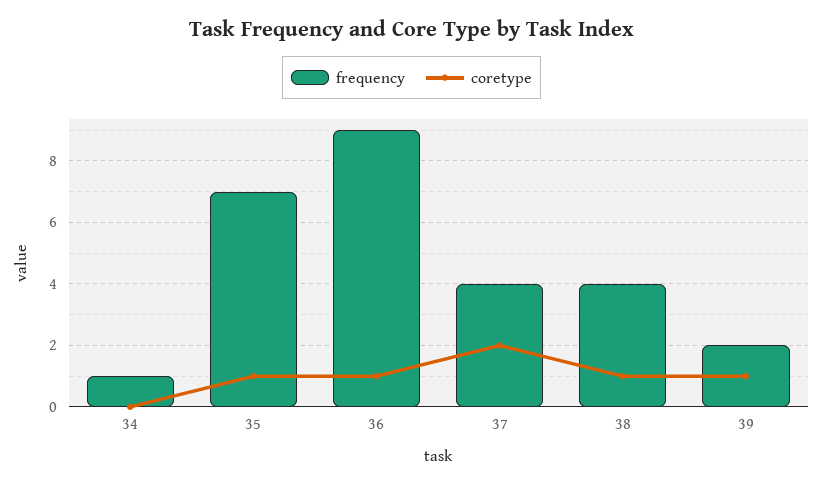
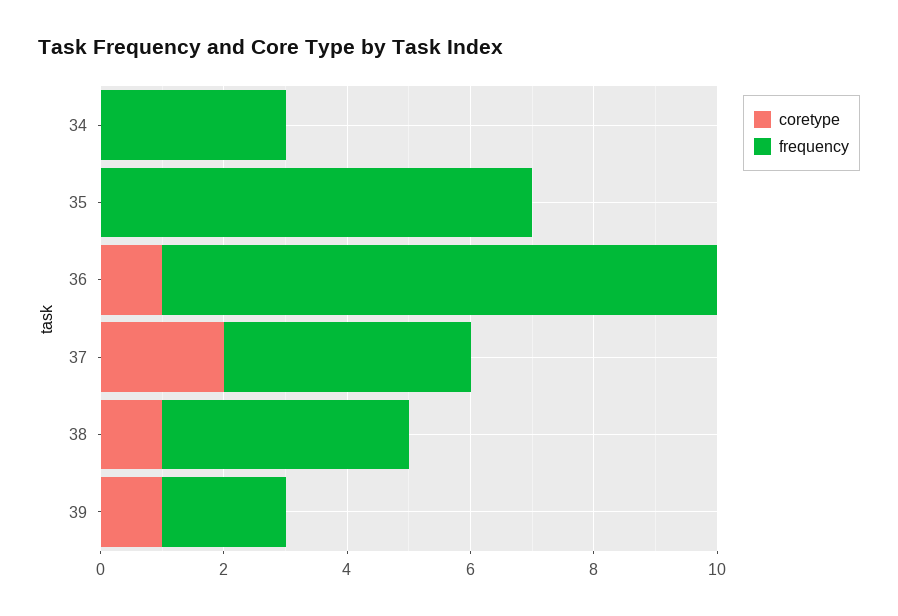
  {
    "frequency": {
-     "34": 1,
+     "34": 3,
      "35": 7,
      "36": 9,
      "37": 4,
      "38": 4,
      "39": 2
    },
    "coretype": {
      "34": 0,
-     "35": 1,
+     "35": 0,
      "36": 1,
      "37": 2,
      "38": 1,
      "39": 1
    }
  }

